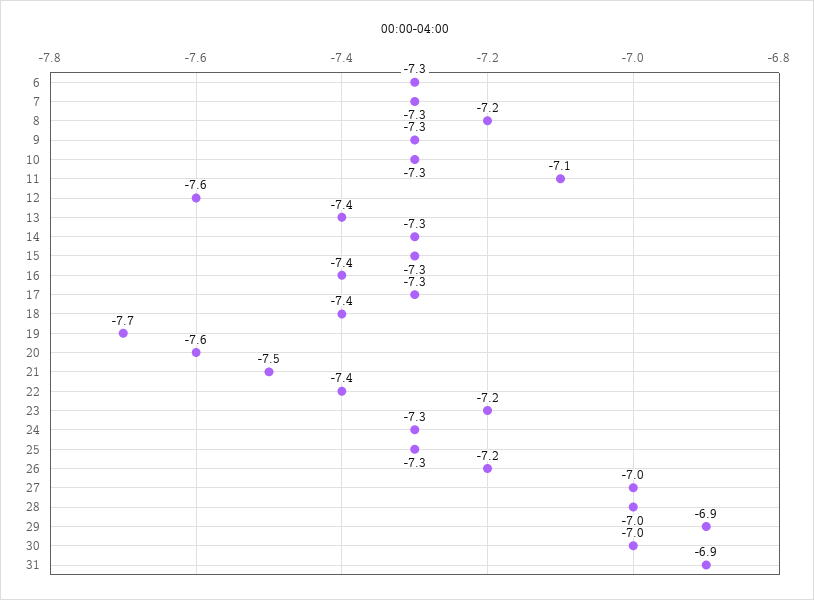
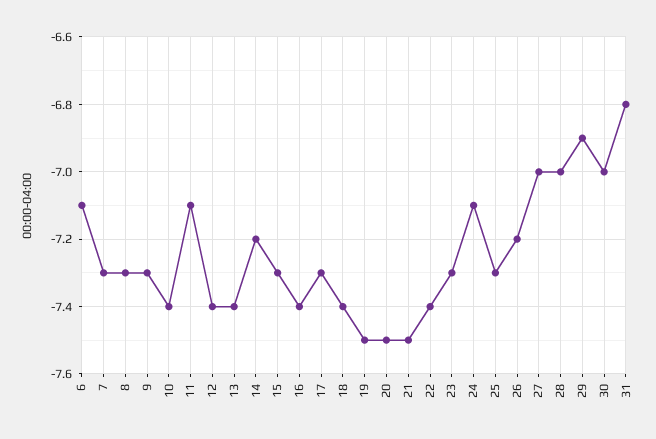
  {
-   "6": -7.3,
+   "6": -7.1,
    "7": -7.3,
-   "8": -7.2,
+   "8": -7.3,
    "9": -7.3,
-   "10": -7.3,
+   "10": -7.4,
    "11": -7.1,
-   "12": -7.6,
+   "12": -7.4,
    "13": -7.4,
-   "14": -7.3,
+   "14": -7.2,
    "15": -7.3,
    "16": -7.4,
    "17": -7.3,
    "18": -7.4,
-   "19": -7.7,
+   "19": -7.5,
-   "20": -7.6,
+   "20": -7.5,
    "21": -7.5,
    "22": -7.4,
-   "23": -7.2,
+   "23": -7.3,
-   "24": -7.3,
+   "24": -7.1,
    "25": -7.3,
    "26": -7.2,
    "27": -7,
    "28": -7,
    "29": -6.9,
    "30": -7,
-   "31": -6.9
+   "31": -6.8
  }

